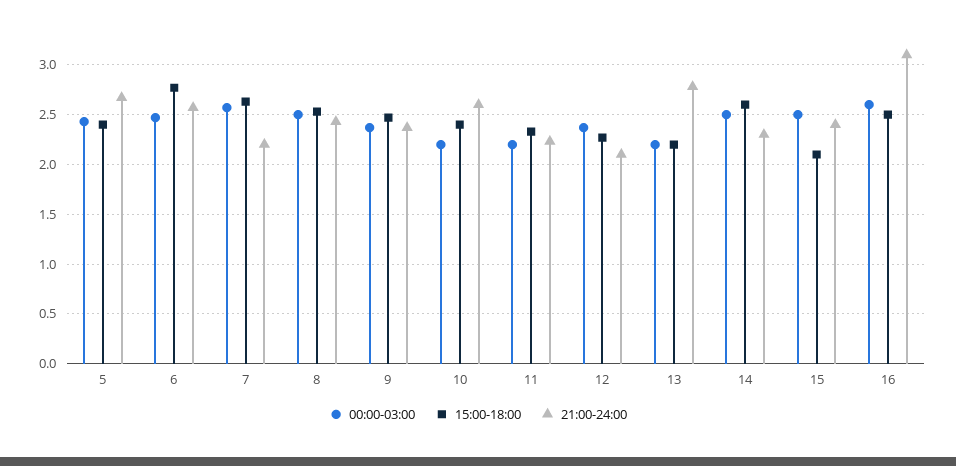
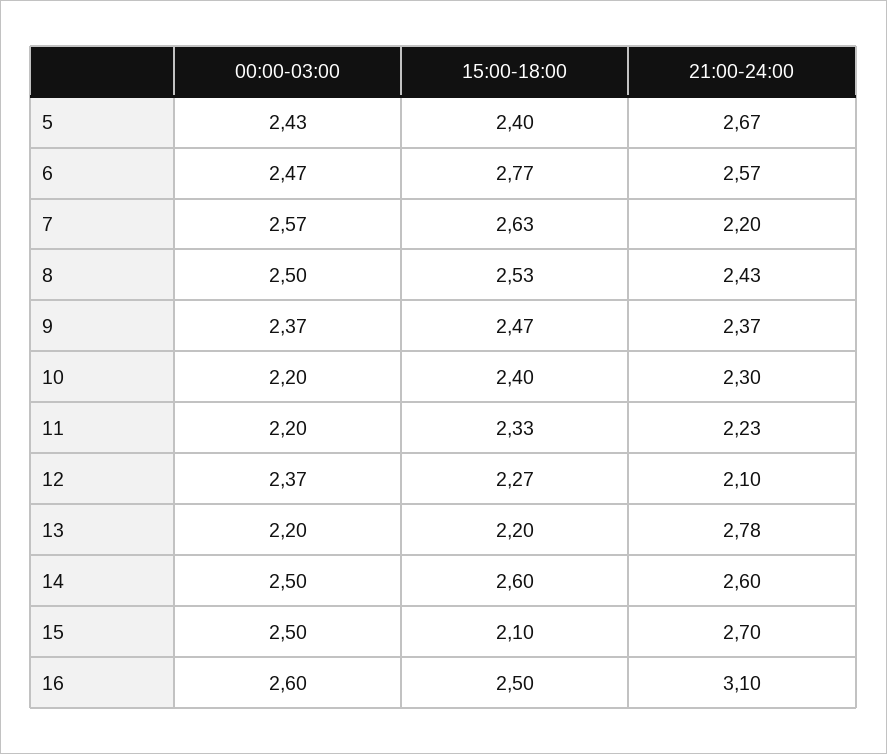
  {
    "00:00-03:00": {
      "5": 2.43,
      "6": 2.47,
      "7": 2.57,
      "8": 2.5,
      "9": 2.37,
      "10": 2.2,
      "11": 2.2,
      "12": 2.37,
      "13": 2.2,
      "14": 2.5,
      "15": 2.5,
      "16": 2.6
    },
    "15:00-18:00": {
      "5": 2.4,
      "6": 2.77,
      "7": 2.63,
      "8": 2.53,
      "9": 2.47,
      "10": 2.4,
      "11": 2.33,
      "12": 2.27,
      "13": 2.2,
      "14": 2.6,
      "15": 2.1,
      "16": 2.5
    },
    "21:00-24:00": {
      "5": 2.67,
      "6": 2.57,
      "7": 2.2,
      "8": 2.43,
      "9": 2.37,
-     "10": 2.6,
+     "10": 2.3,
      "11": 2.23,
      "12": 2.1,
      "13": 2.78,
-     "14": 2.3,
+     "14": 2.6,
-     "15": 2.4,
+     "15": 2.7,
      "16": 3.1
    }
  }

